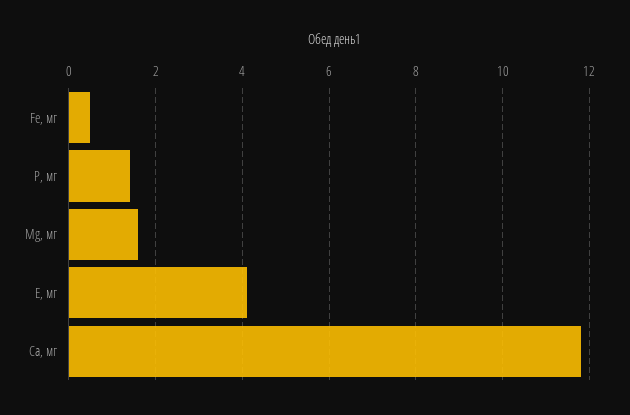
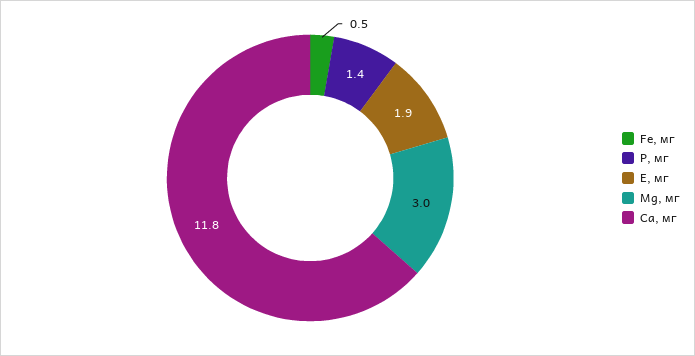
  {
    "Fe, мг": 0.5,
    "Р, мг": 1.4,
-   "Mg, мг": 1.5,
+   "Mg, мг": 3,
-   "E, мг": 4,
+   "E, мг": 1.9,
    "Са, мг": 11.8
  }

